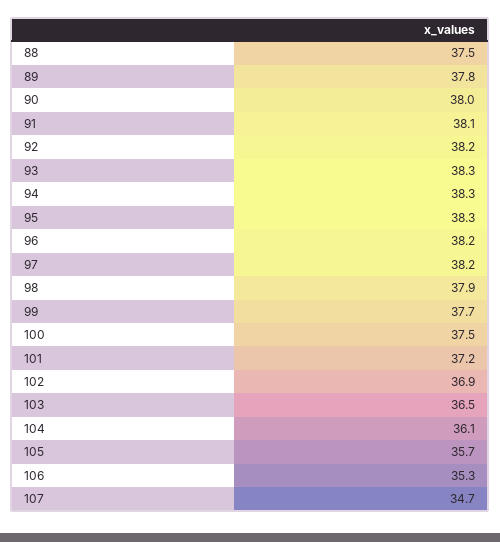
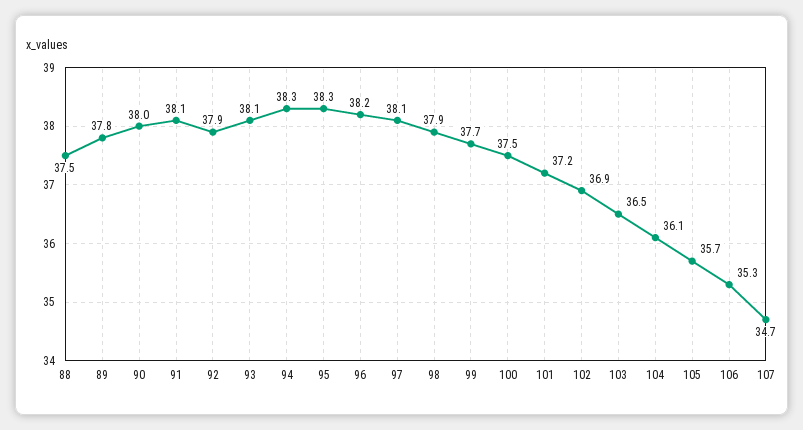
  {
    "88": 37.5,
    "89": 37.8,
    "90": 38,
    "91": 38.1,
-   "92": 38.2,
+   "92": 37.9,
-   "93": 38.3,
+   "93": 38.1,
    "94": 38.3,
    "95": 38.3,
    "96": 38.2,
-   "97": 38.2,
+   "97": 38.1,
    "98": 37.9,
    "99": 37.7,
    "100": 37.5,
    "101": 37.2,
    "102": 36.9,
    "103": 36.5,
    "104": 36.1,
    "105": 35.7,
    "106": 35.3,
    "107": 34.7
  }

